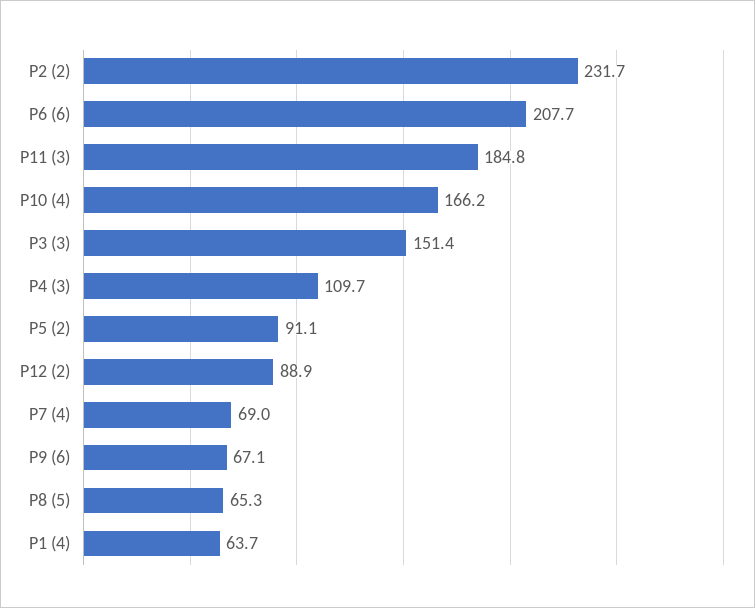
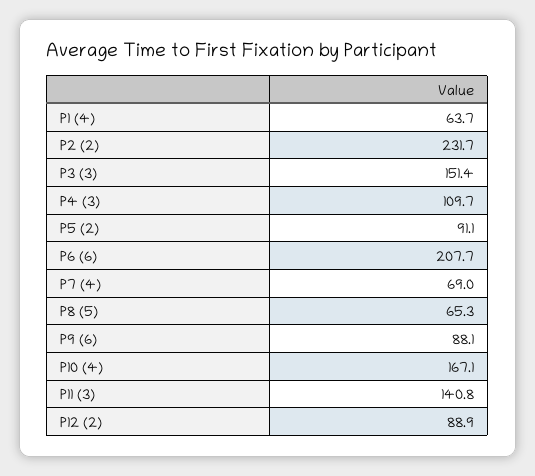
  {
    "P2 (2)": 231.7,
    "P6 (6)": 207.7,
-   "P11 (3)": 184.8,
+   "P11 (3)": 140.8,
-   "P10 (4)": 166.2,
+   "P10 (4)": 167.1,
    "P3 (3)": 151.4,
    "P4 (3)": 109.7,
    "P5 (2)": 91.1,
    "P12 (2)": 88.9,
    "P7 (4)": 69,
-   "P9 (6)": 67.1,
+   "P9 (6)": 88.1,
    "P8 (5)": 65.3,
    "P1 (4)": 63.7
  }

